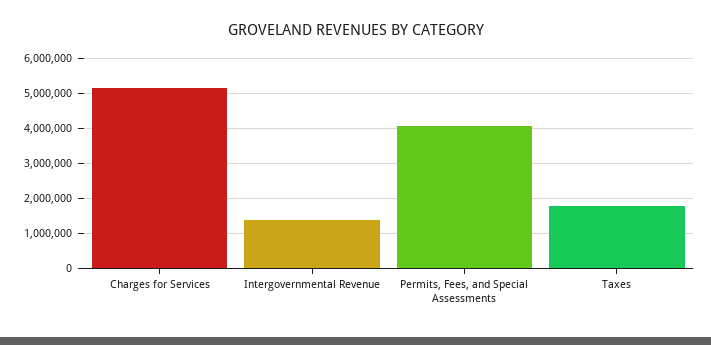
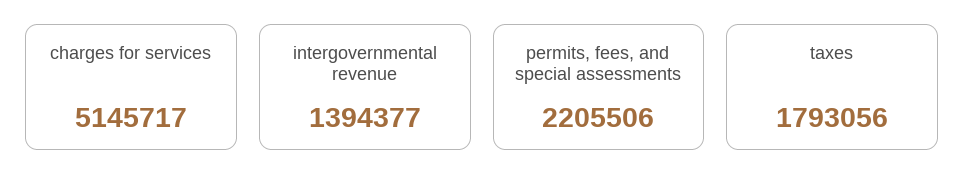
  {
    "Charges for Services": 5145717,
    "Intergovernmental Revenue": 1394377,
-   "Permits, Fees, and Special Assessments": 4000000,
+   "Permits, Fees, and Special Assessments": 2205506,
    "Taxes": 1793056
  }

